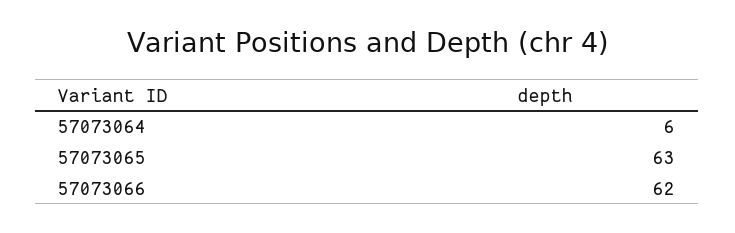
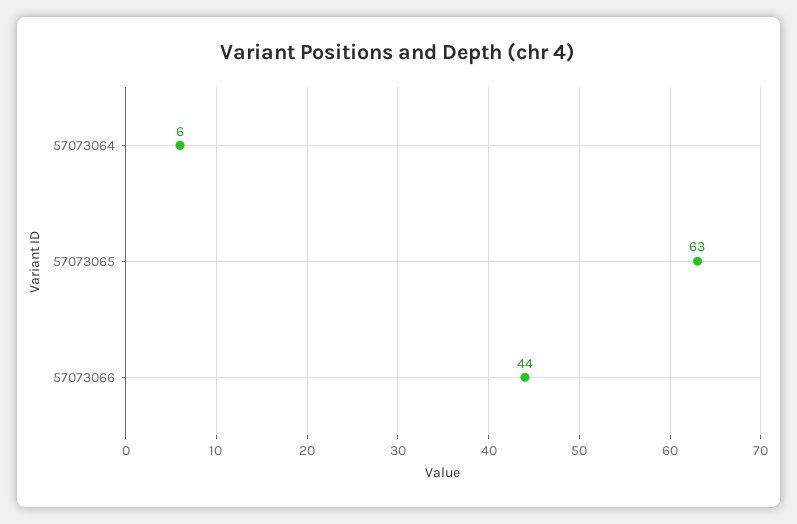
  {
    "57073064": 6,
    "57073065": 63,
-   "57073066": 62
+   "57073066": 44
  }

